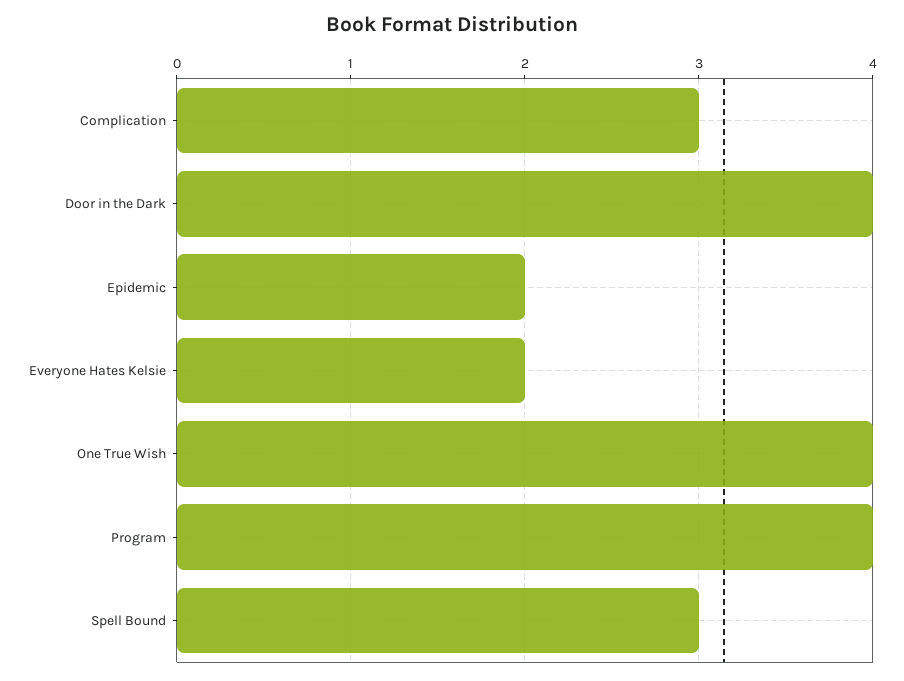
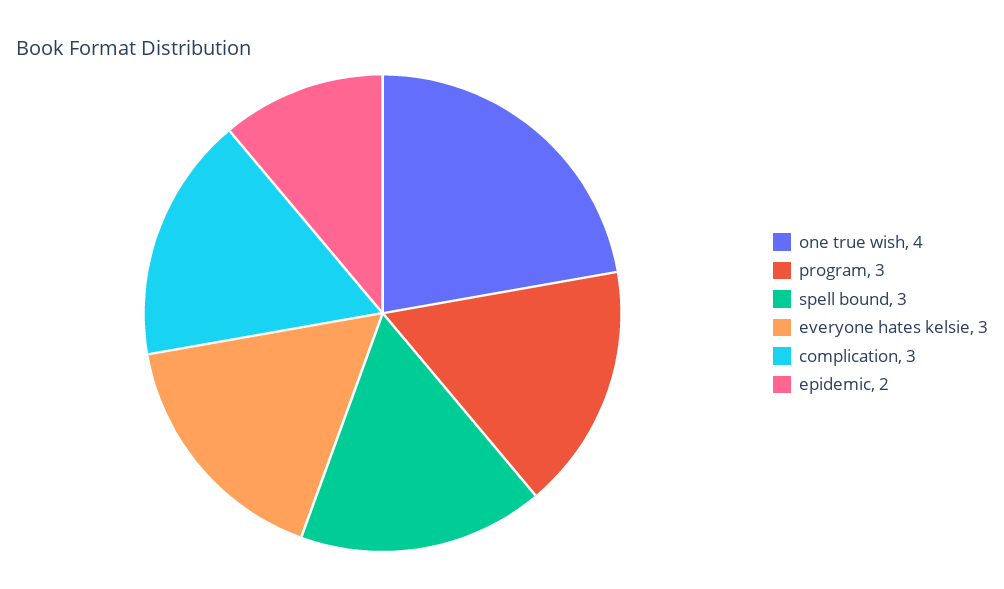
  {
    "Complication": 3,
-   "Door in the Dark": 4,
    "Epidemic": 2,
-   "Everyone Hates Kelsie": 2,
+   "Everyone Hates Kelsie": 3,
    "One True Wish": 4,
-   "Program": 4,
+   "Program": 3,
    "Spell Bound": 3
  }

